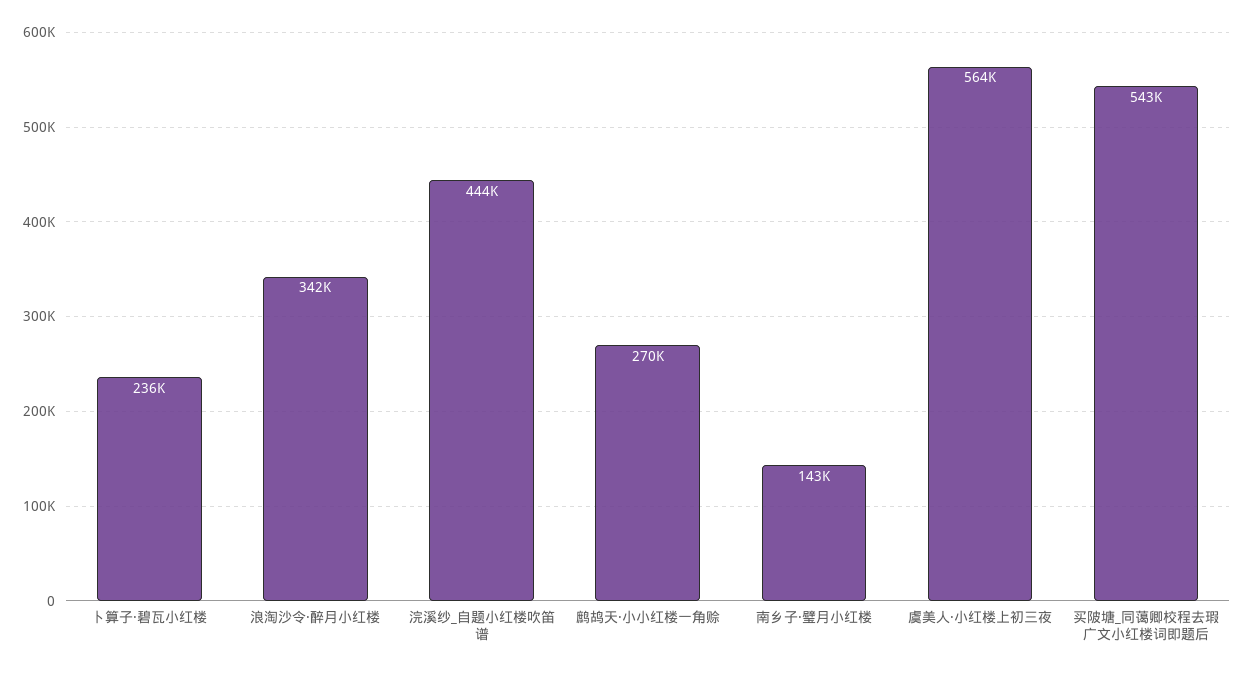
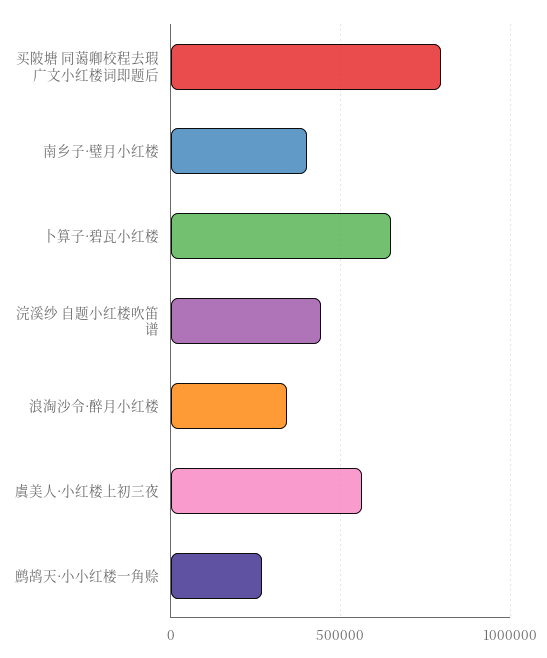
  {
-   "卜算子·碧瓦小红楼": 236000,
+   "卜算子·碧瓦小红楼": 650000,
    "浪淘沙令·醉月小红楼": 342000,
    "浣溪纱_自题小红楼吹笛谱": 444000,
    "鹧鸪天·小小红楼一角赊": 270000,
-   "南乡子·璧月小红楼": 143000,
+   "南乡子·璧月小红楼": 400000,
    "虞美人·小红楼上初三夜": 564000,
-   "买陂塘_同蔼卿校程去瑕广文小红楼词即题后": 543000
+   "买陂塘_同蔼卿校程去瑕广文小红楼词即题后": 800000
  }

